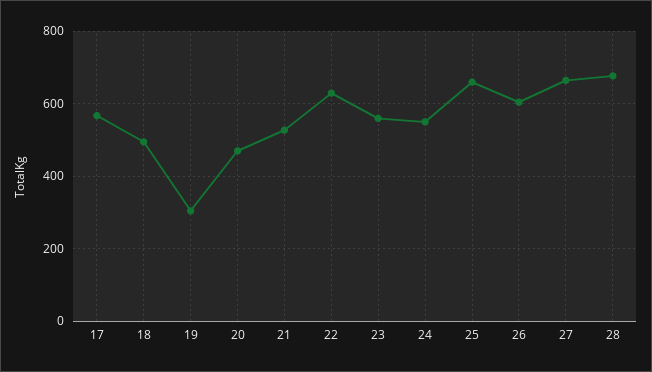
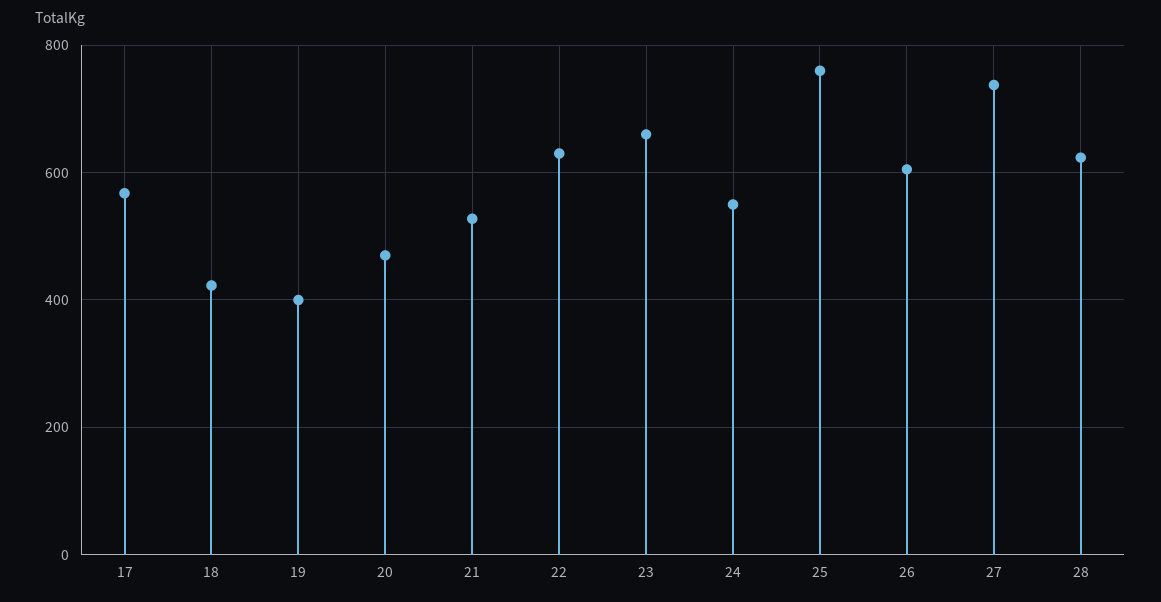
  {
    "17": 560,
-   "18": 500,
+   "18": 420,
-   "19": 300,
+   "19": 400,
    "20": 480,
    "21": 520,
    "22": 640,
-   "23": 560,
+   "23": 660,
    "24": 560,
-   "25": 660,
+   "25": 760,
    "26": 600,
-   "27": 660,
+   "27": 740,
-   "28": 680
+   "28": 620
  }

